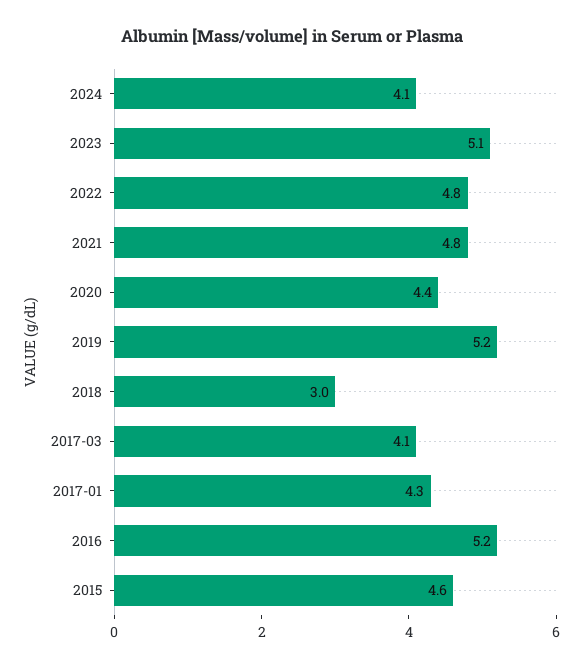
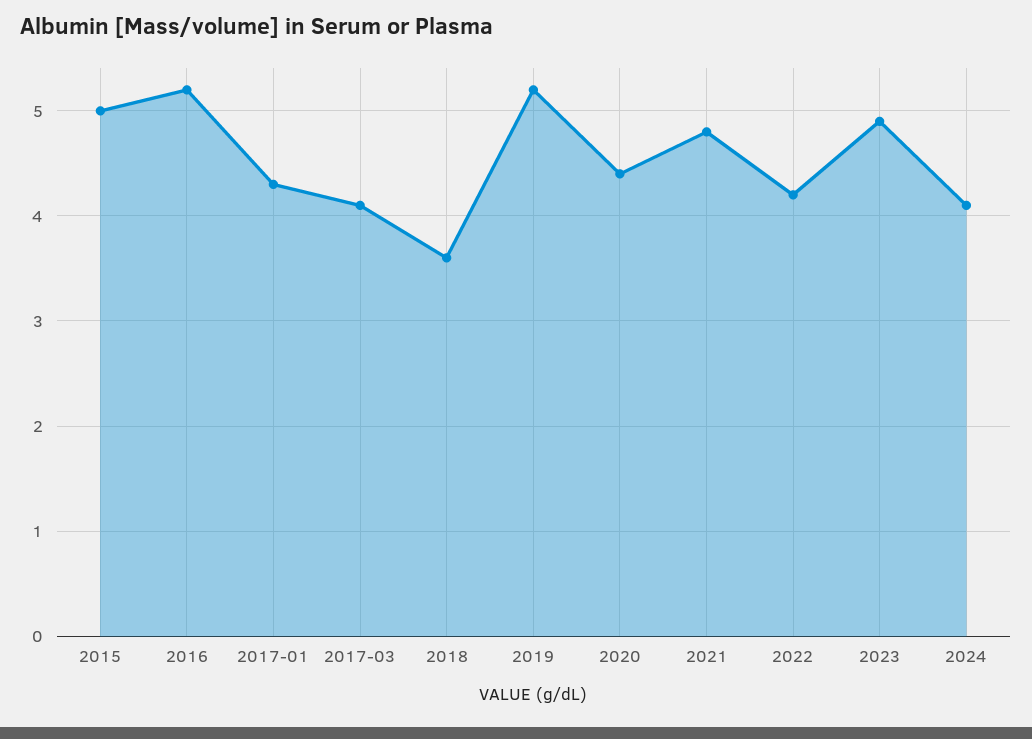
  {
    "2024": 4.1,
-   "2023": 5.1,
+   "2023": 4.9,
-   "2022": 4.8,
+   "2022": 4.2,
    "2021": 4.8,
    "2020": 4.4,
    "2019": 5.2,
-   "2018": 3,
+   "2018": 3.6,
    "2017-03": 4.1,
    "2017-01": 4.3,
    "2016": 5.2,
-   "2015": 4.6
+   "2015": 5
  }

